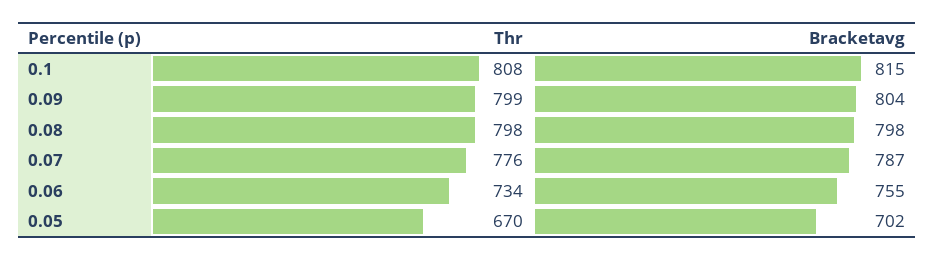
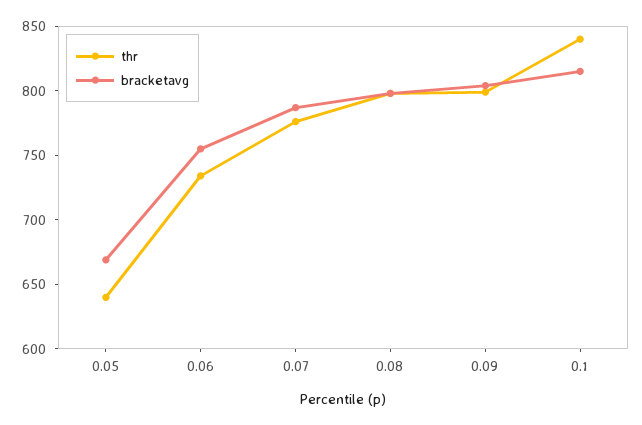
  {
    "Thr": {
-     "0.1": 808,
+     "0.1": 840,
      "0.09": 799,
      "0.08": 798,
      "0.07": 776,
      "0.06": 734,
-     "0.05": 670
+     "0.05": 640
    },
    "Bracketavg": {
      "0.1": 815,
      "0.09": 804,
      "0.08": 798,
      "0.07": 787,
      "0.06": 755,
-     "0.05": 702
+     "0.05": 670
    }
  }

